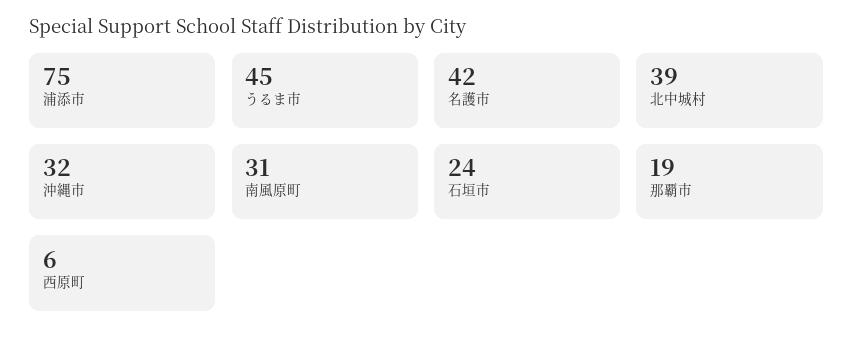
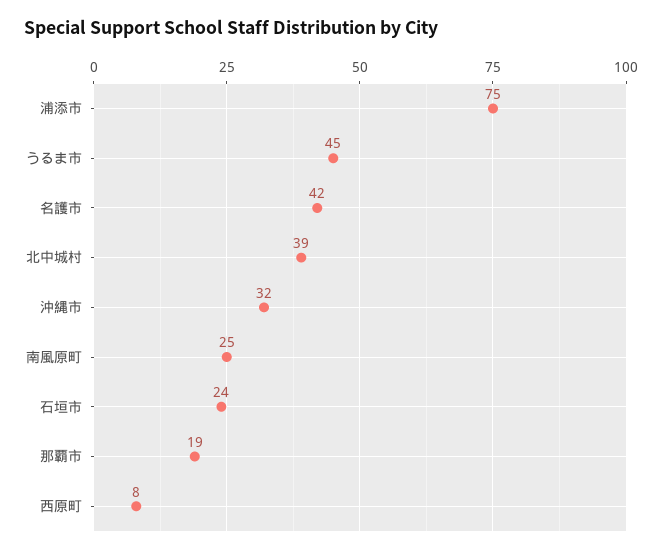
  {
    "浦添市": 75,
    "うるま市": 45,
    "名護市": 42,
    "北中城村": 39,
    "沖縄市": 32,
-   "南風原町": 31,
+   "南風原町": 25,
    "石垣市": 24,
    "那覇市": 19,
-   "西原町": 6
+   "西原町": 8
  }

